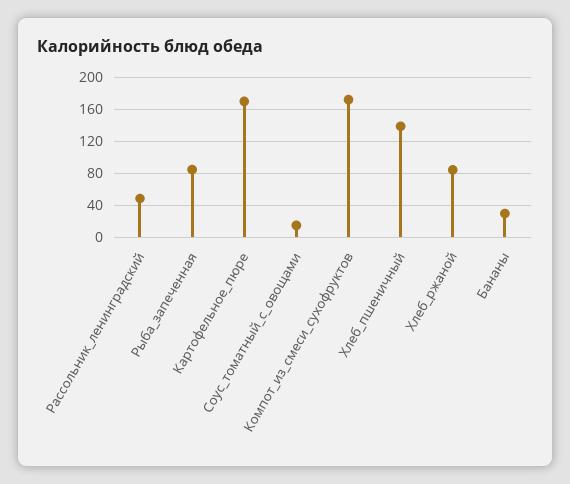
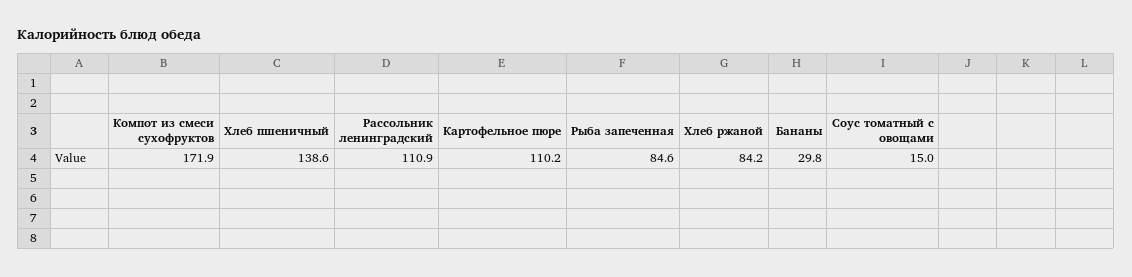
  {
-   "Рассольник_ленинградский": 50,
+   "Рассольник_ленинградский": 110.9,
    "Рыба_запеченная": 84.6,
-   "Картофельное_пюре": 170,
+   "Картофельное_пюре": 110.2,
    "Соус_томатный_с_овощами": 15,
    "Компот_из_смеси_сухофруктов": 171.9,
    "Хлеб_пшеничный": 138.6,
    "Хлеб_ржаной": 84.2,
    "Бананы": 29.8
  }

